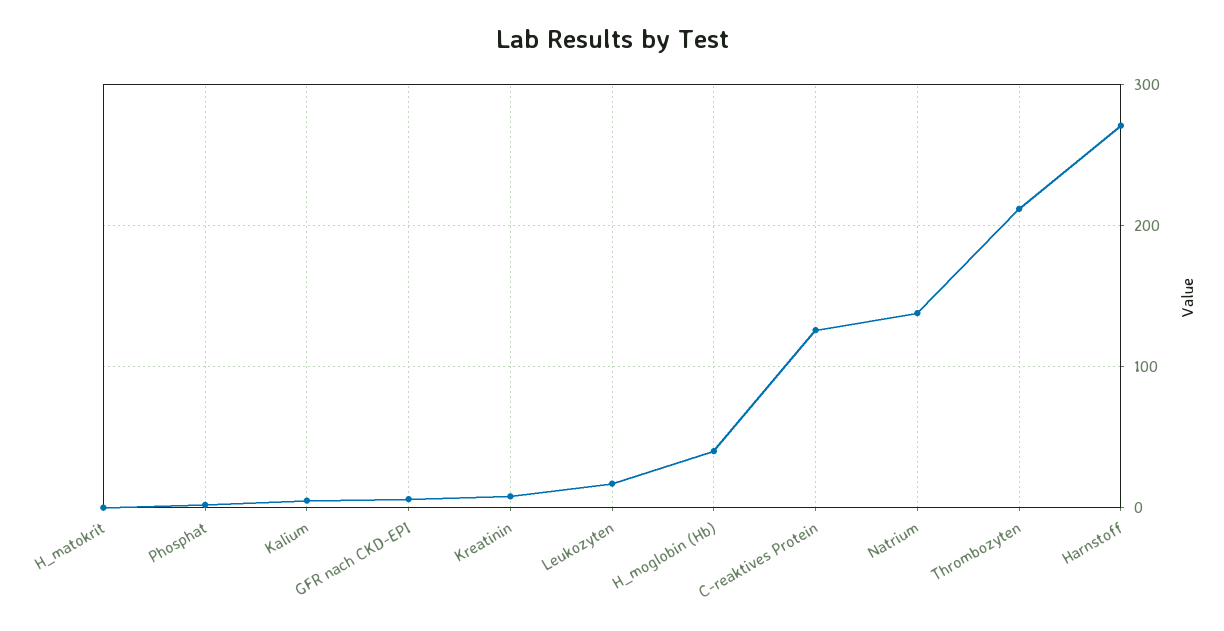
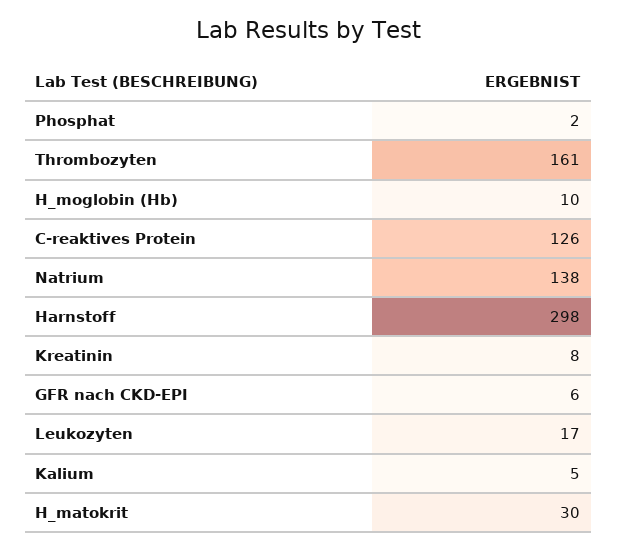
  {
-   "H_matokrit": 0,
+   "H_matokrit": 30,
    "Phosphat": 2,
    "Kalium": 5,
    "GFR nach CKD-EPI": 6,
    "Kreatinin": 8,
    "Leukozyten": 17,
-   "H_moglobin (Hb)": 40,
+   "H_moglobin (Hb)": 10,
    "C-reaktives Protein": 126,
    "Natrium": 138,
-   "Thrombozyten": 210,
+   "Thrombozyten": 161,
-   "Harnstoff": 270
+   "Harnstoff": 298
  }

